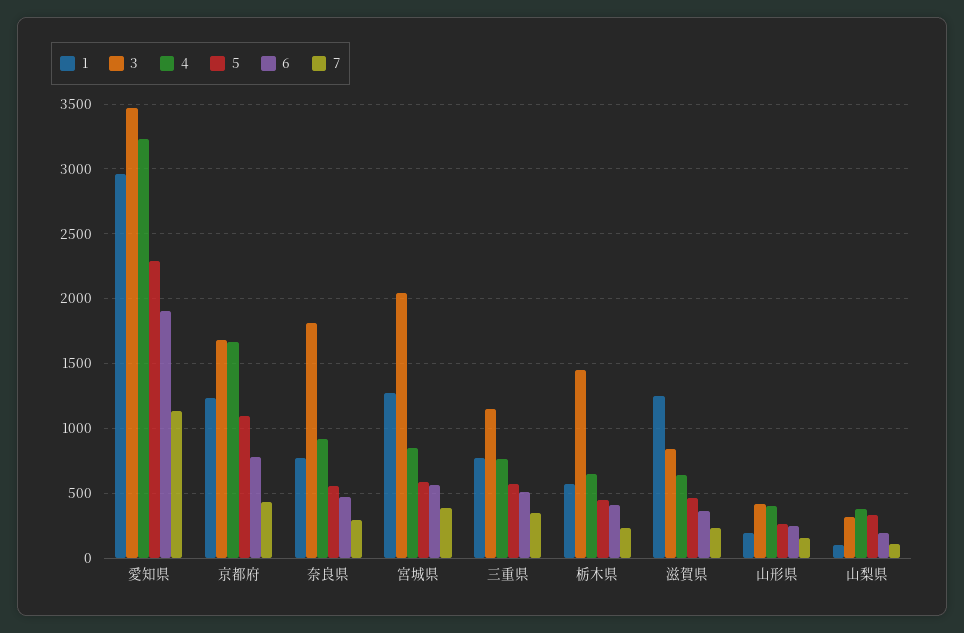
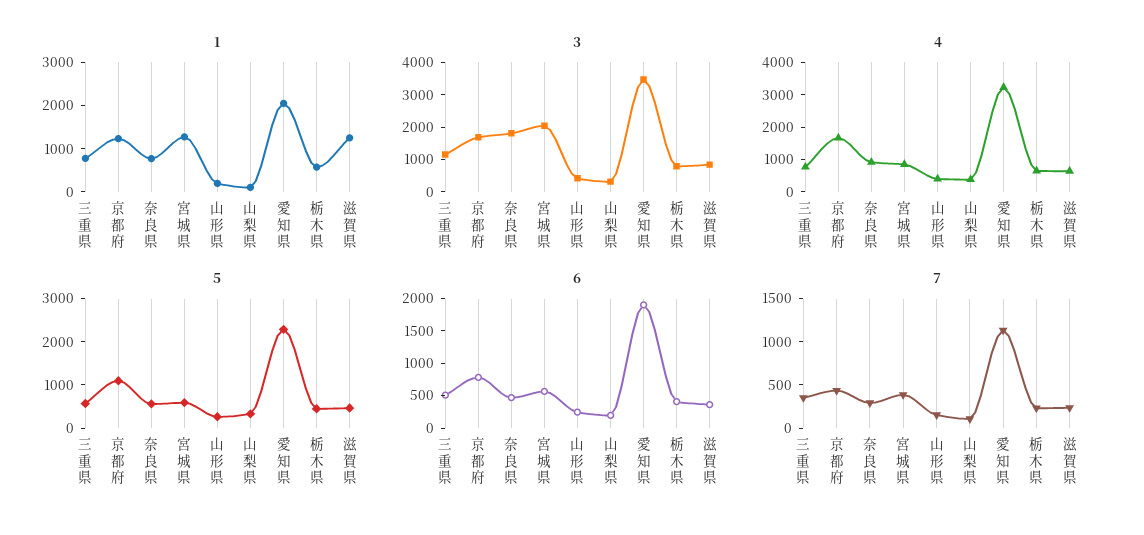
  {
    "1": {
-     "愛知県": 2950,
+     "愛知県": 2000,
      "京都府": 1250,
      "奈良県": 750,
      "宮城県": 1250,
      "三重県": 750,
      "栃木県": 550,
      "滋賀県": 1250,
      "山形県": 200,
      "山梨県": 100
    },
    "3": {
      "愛知県": 3450,
      "京都府": 1700,
      "奈良県": 1800,
      "宮城県": 2050,
      "三重県": 1150,
-     "栃木県": 1450,
+     "栃木県": 750,
      "滋賀県": 850,
      "山形県": 400,
      "山梨県": 300
    },
    "4": {
      "愛知県": 3250,
      "京都府": 1650,
      "奈良県": 900,
      "宮城県": 850,
      "三重県": 750,
      "栃木県": 650,
      "滋賀県": 650,
      "山形県": 400,
      "山梨県": 400
    },
    "5": {
      "愛知県": 2300,
      "京都府": 1100,
      "奈良県": 550,
      "宮城県": 600,
      "三重県": 550,
      "栃木県": 450,
      "滋賀県": 450,
      "山形県": 250,
      "山梨県": 350
    },
    "6": {
      "愛知県": 1900,
      "京都府": 800,
      "奈良県": 450,
      "宮城県": 550,
      "三重県": 500,
      "栃木県": 400,
      "滋賀県": 350,
      "山形県": 250,
      "山梨県": 200
    },
    "7": {
      "愛知県": 1150,
      "京都府": 450,
      "奈良県": 300,
      "宮城県": 400,
      "三重県": 350,
      "栃木県": 250,
      "滋賀県": 250,
      "山形県": 150,
      "山梨県": 100
    }
  }

